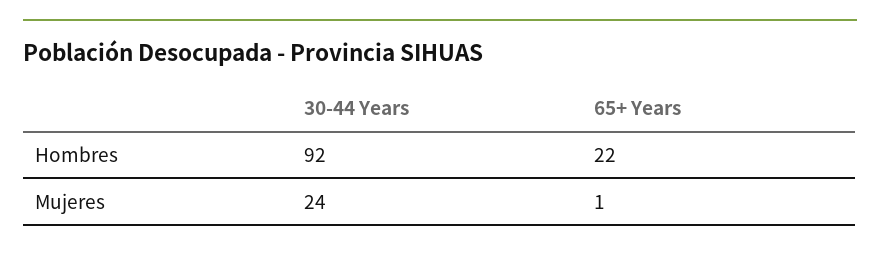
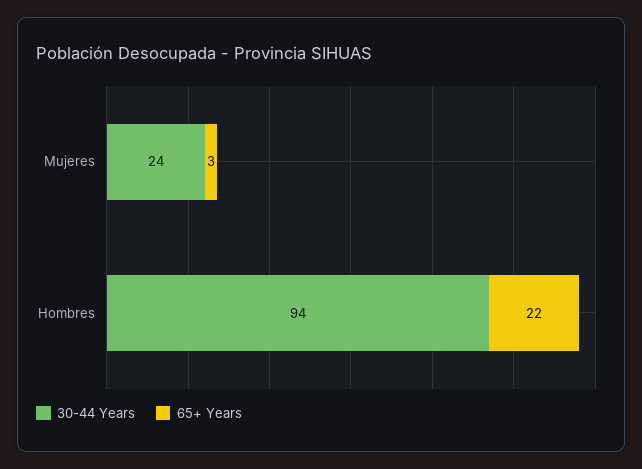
  {
    "30-44 Years": {
-     "Hombres": 92,
+     "Hombres": 94,
      "Mujeres": 24
    },
    "65+ Years": {
      "Hombres": 22,
-     "Mujeres": 1
+     "Mujeres": 3
    }
  }

